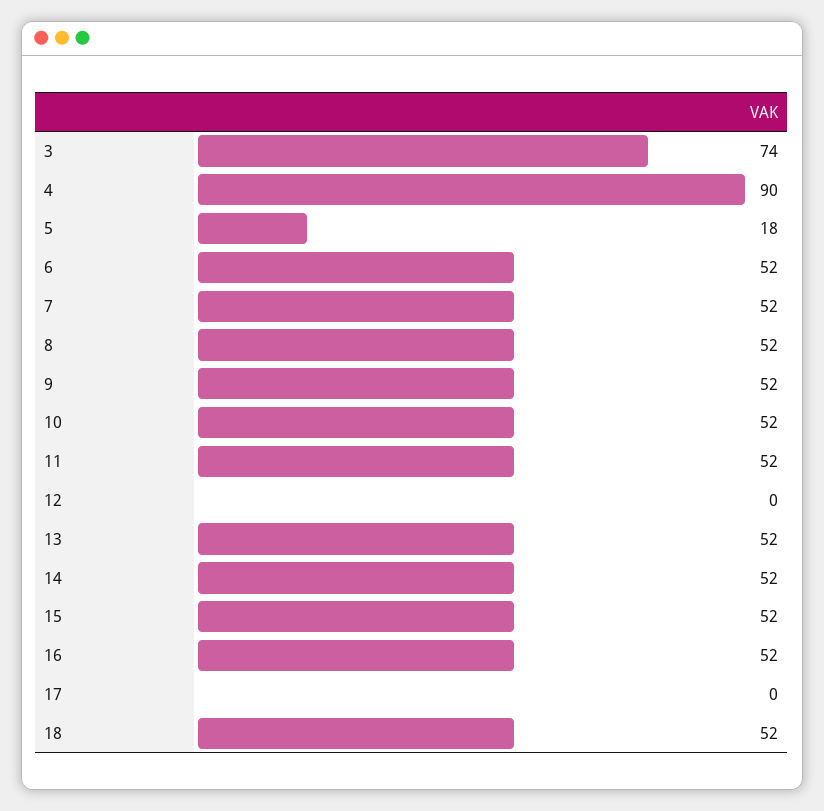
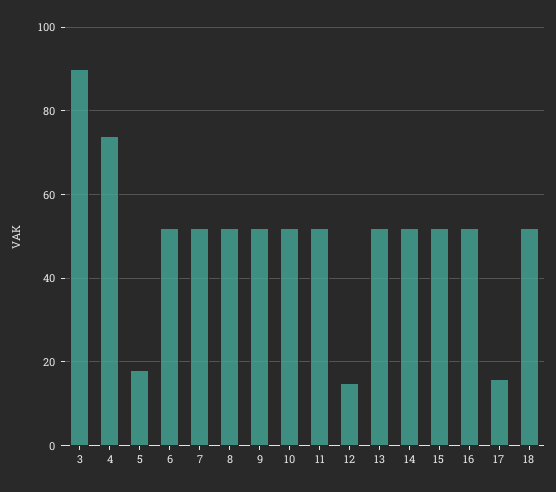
  {
-   "3": 74,
+   "3": 90,
-   "4": 90,
+   "4": 75,
    "5": 18,
    "6": 52,
    "7": 52,
    "8": 52,
    "9": 52,
    "10": 52,
    "11": 52,
-   "12": 0,
+   "12": 15,
    "13": 52,
    "14": 52,
    "15": 52,
    "16": 52,
-   "17": 0,
+   "17": 15,
    "18": 52
  }

